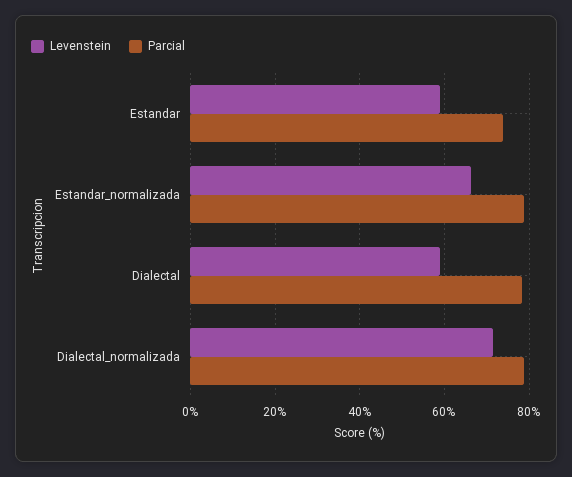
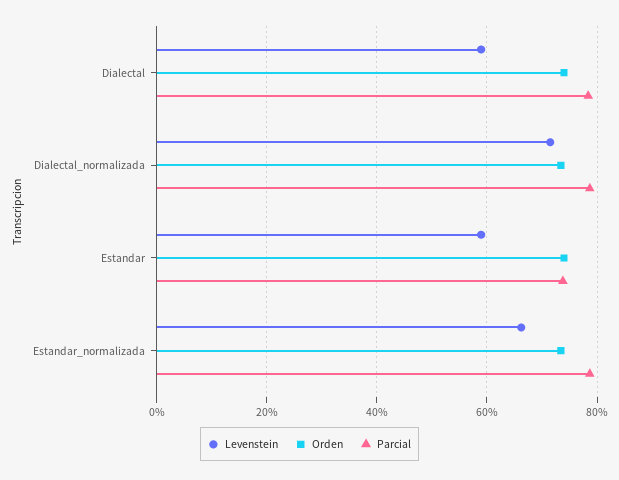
  {
    "Levenstein": {
      "Estandar": 58,
      "Estandar_normalizada": 66,
      "Dialectal": 58,
      "Dialectal_normalizada": 72
    },
    "Parcial": {
      "Estandar": 74,
      "Estandar_normalizada": 78,
      "Dialectal": 78,
      "Dialectal_normalizada": 78
-   }
+   },
+   "Orden": {
+     "Dialectal": 74,
+     "Dialectal_normalizada": 74,
+     "Estandar": 74,
+     "Estandar_normalizada": 74
+   }
  }

